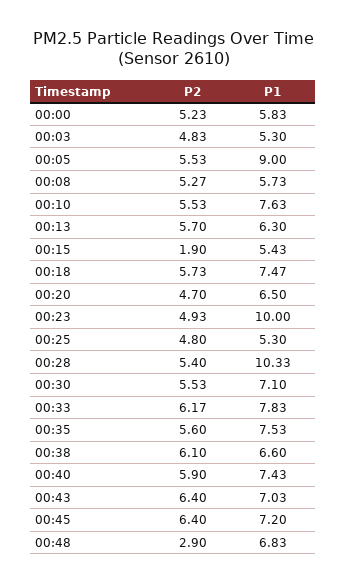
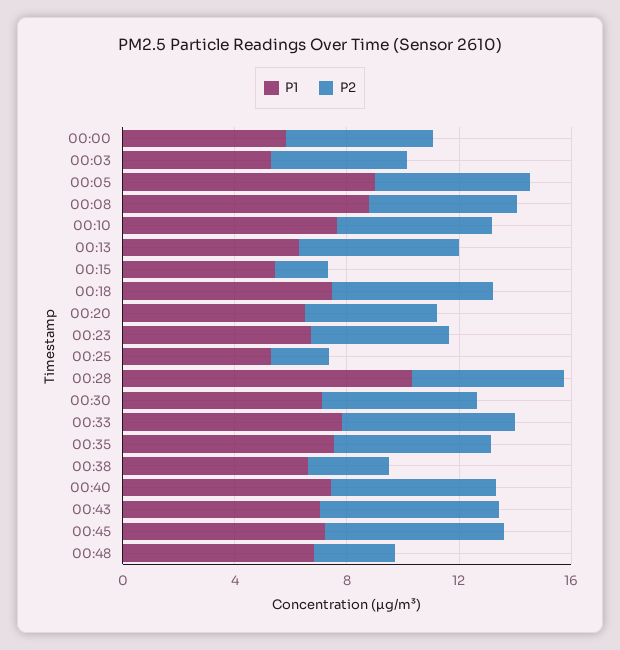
  {
    "P2": {
      "00:00": 5.23,
      "00:03": 4.83,
      "00:05": 5.53,
      "00:08": 5.27,
      "00:10": 5.53,
      "00:13": 5.7,
      "00:15": 1.9,
      "00:18": 5.73,
      "00:20": 4.7,
      "00:23": 4.93,
-     "00:25": 4.8,
+     "00:25": 2,
      "00:28": 5.4,
      "00:30": 5.53,
      "00:33": 6.17,
      "00:35": 5.6,
-     "00:38": 6.1,
+     "00:38": 3,
      "00:40": 5.9,
      "00:43": 6.4,
      "00:45": 6.4,
      "00:48": 2.9
    },
    "P1": {
      "00:00": 5.83,
      "00:03": 5.3,
      "00:05": 9,
-     "00:08": 5.73,
+     "00:08": 9,
      "00:10": 7.63,
      "00:13": 6.3,
      "00:15": 5.43,
      "00:18": 7.47,
      "00:20": 6.5,
-     "00:23": 10,
+     "00:23": 7,
      "00:25": 5.3,
      "00:28": 10.33,
      "00:30": 7.1,
      "00:33": 7.83,
      "00:35": 7.53,
      "00:38": 6.6,
      "00:40": 7.43,
      "00:43": 7.03,
      "00:45": 7.2,
      "00:48": 6.83
    }
  }

